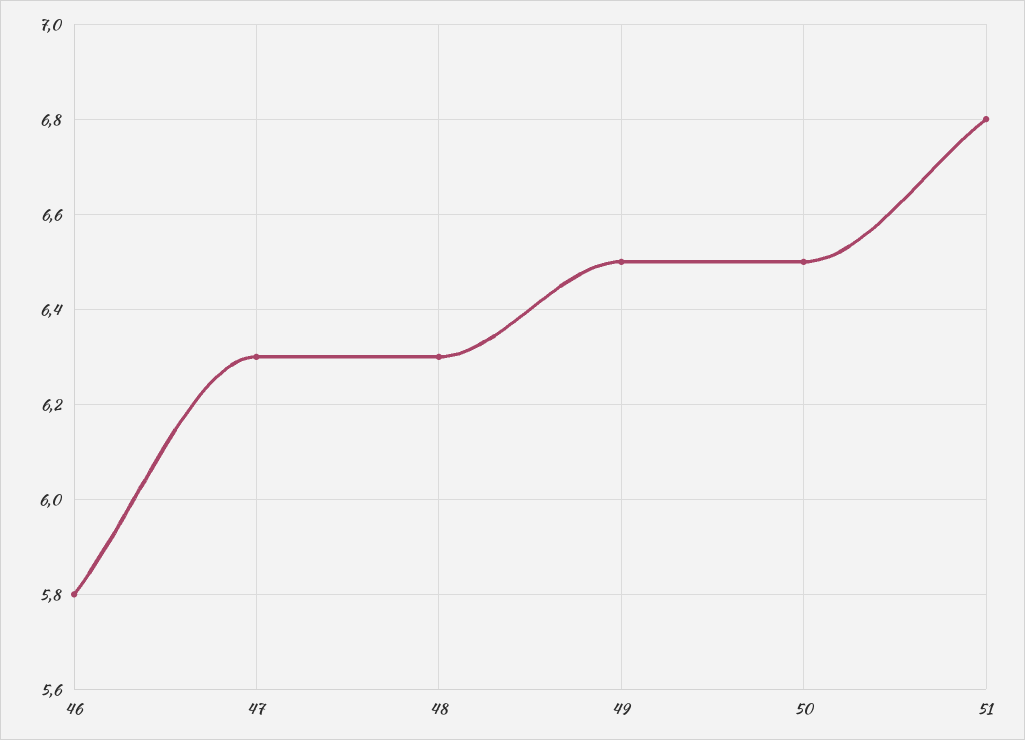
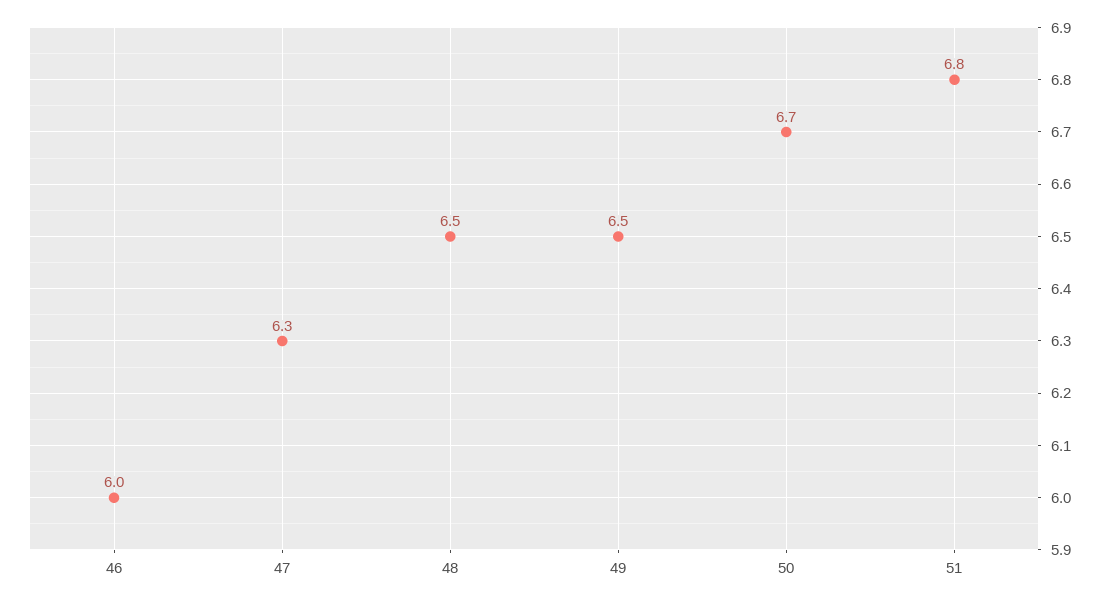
  {
-   "46": 5.8,
+   "46": 6,
    "47": 6.3,
-   "48": 6.3,
+   "48": 6.5,
    "49": 6.5,
-   "50": 6.5,
+   "50": 6.7,
    "51": 6.8
  }

